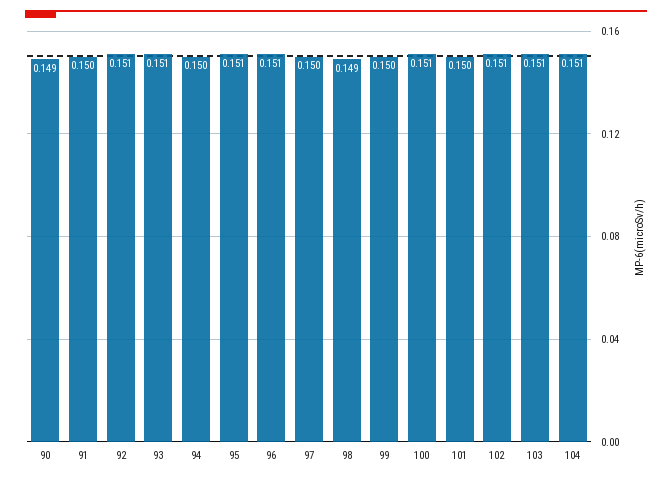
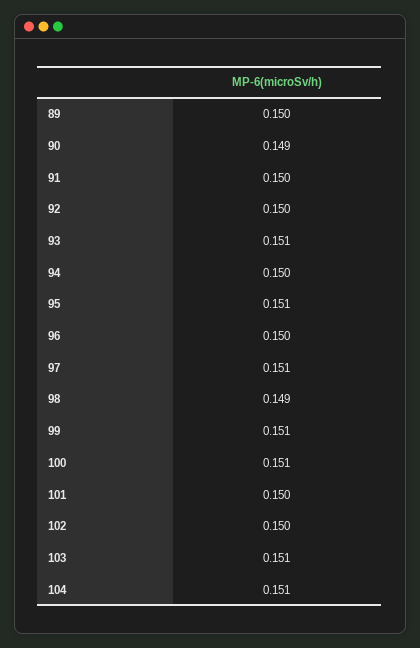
  {
    "90": 0.149,
    "91": 0.15,
-   "92": 0.151,
+   "92": 0.15,
    "93": 0.151,
    "94": 0.15,
    "95": 0.151,
-   "96": 0.151,
+   "96": 0.15,
-   "97": 0.15,
+   "97": 0.151,
    "98": 0.149,
-   "99": 0.15,
+   "99": 0.151,
    "100": 0.151,
    "101": 0.15,
-   "102": 0.151,
+   "102": 0.15,
    "103": 0.151,
-   "104": 0.151
+   "104": 0.151,
+   "89": 0.15
  }

